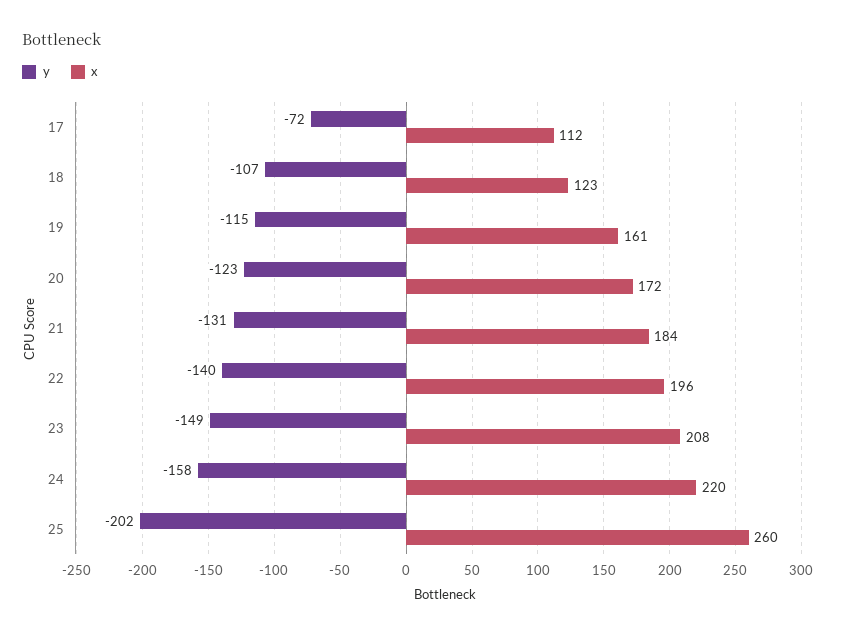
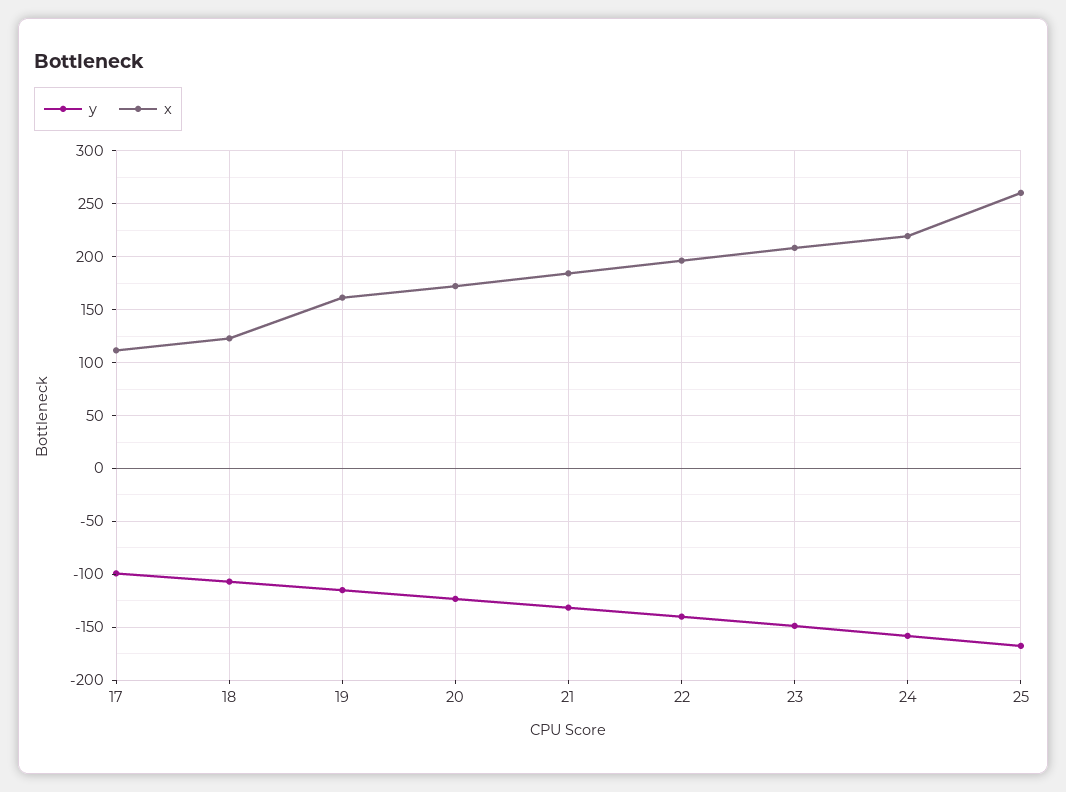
  {
    "y": {
-     "17": -72,
+     "17": -100,
      "18": -107,
      "19": -115,
      "20": -123,
      "21": -131,
      "22": -140,
      "23": -149,
      "24": -158,
-     "25": -202
+     "25": -170
    },
    "x": {
      "17": 112,
      "18": 123,
      "19": 161,
      "20": 172,
      "21": 184,
      "22": 196,
      "23": 208,
      "24": 220,
      "25": 260
    }
  }

